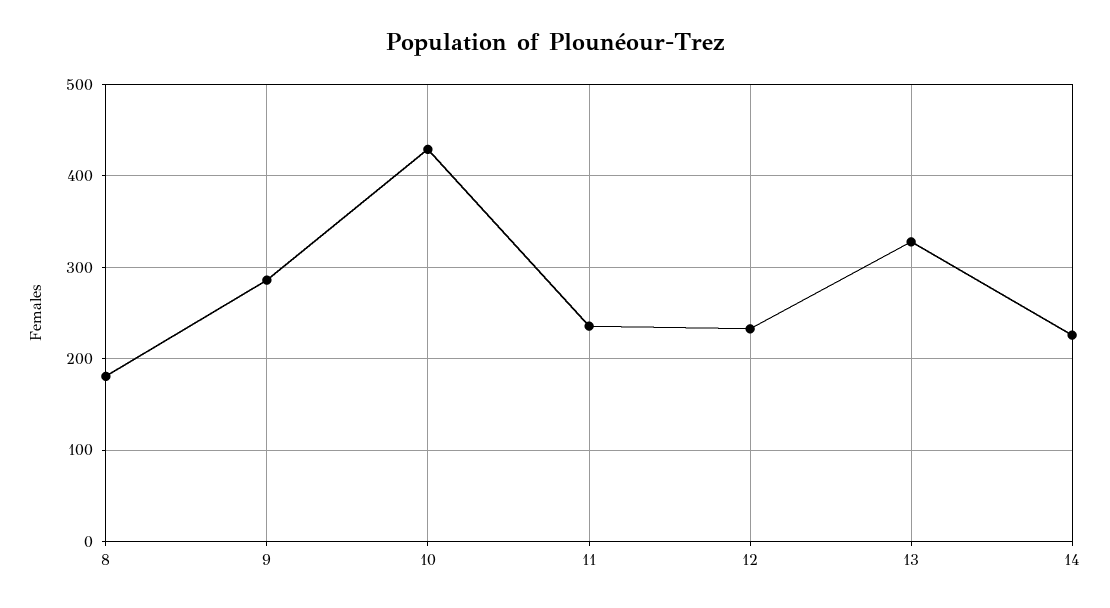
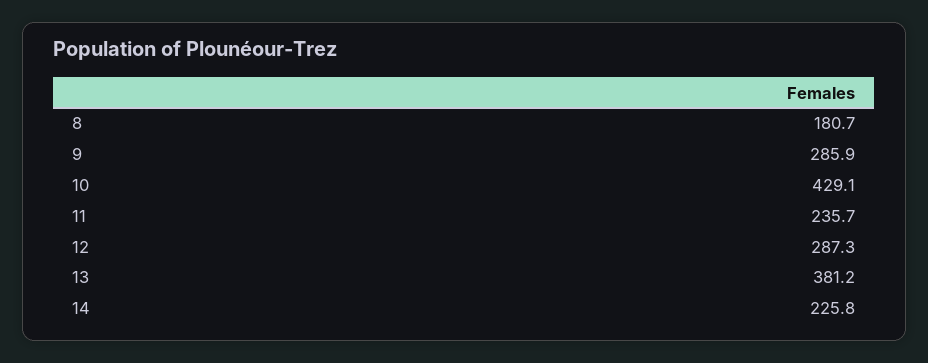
  {
    "8": 180.7,
    "9": 285.9,
    "10": 429.1,
    "11": 235.7,
-   "12": 230,
+   "12": 287.3,
-   "13": 330,
+   "13": 381.2,
    "14": 225.8
  }

